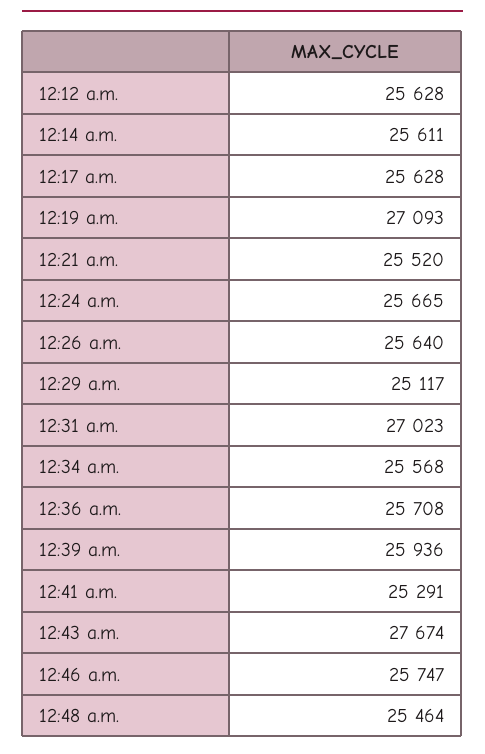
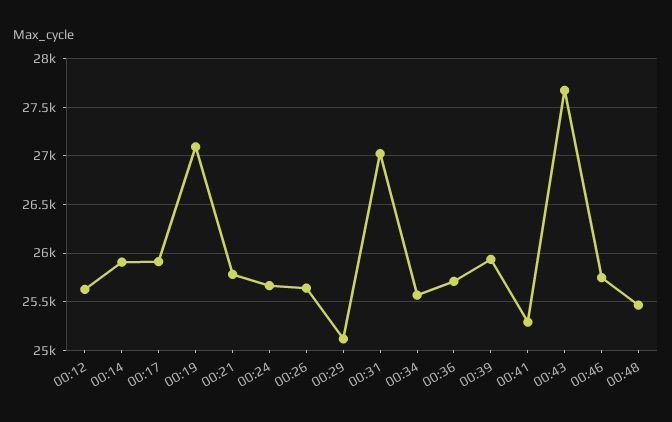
  {
    "12:12 a.m.": 25628,
-   "12:14 a.m.": 25611,
+   "12:14 a.m.": 25900,
-   "12:17 a.m.": 25628,
+   "12:17 a.m.": 25900,
    "12:19 a.m.": 27093,
-   "12:21 a.m.": 25520,
+   "12:21 a.m.": 25800,
    "12:24 a.m.": 25665,
    "12:26 a.m.": 25640,
    "12:29 a.m.": 25117,
    "12:31 a.m.": 27023,
    "12:34 a.m.": 25568,
    "12:36 a.m.": 25708,
    "12:39 a.m.": 25936,
    "12:41 a.m.": 25291,
    "12:43 a.m.": 27674,
    "12:46 a.m.": 25747,
    "12:48 a.m.": 25464
  }

